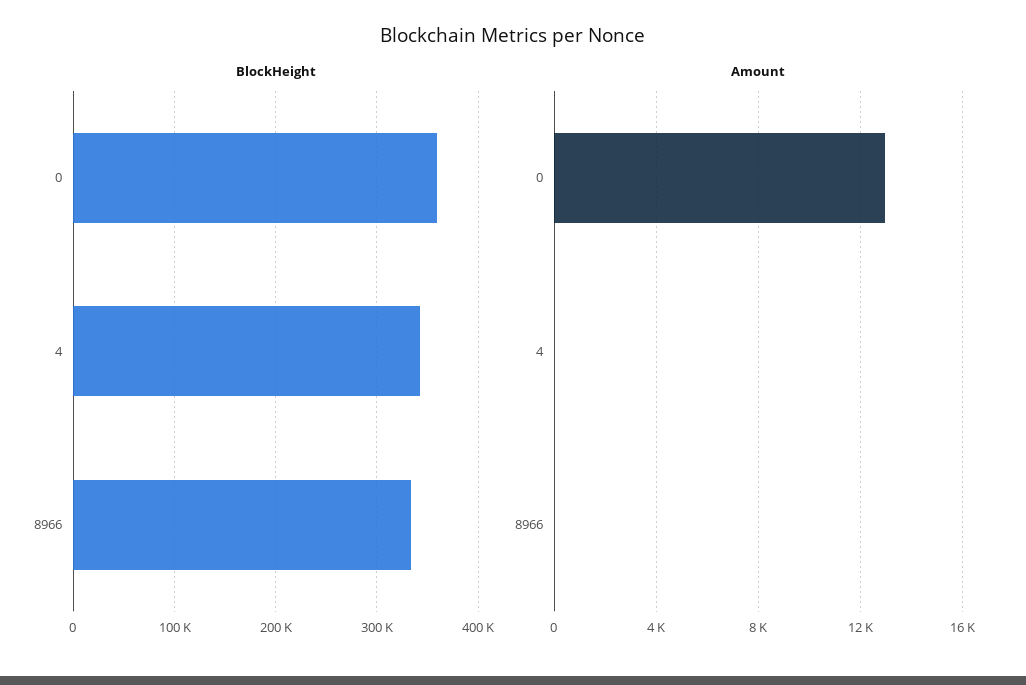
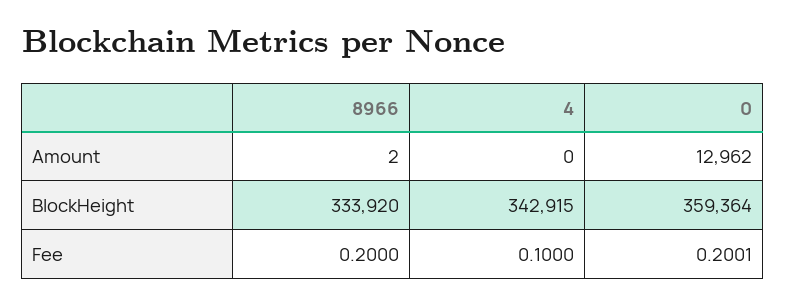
  {
    "BlockHeight": {
      "0": 359364,
      "4": 342915,
      "8966": 333920
    },
    "Amount": {
      "0": 12962,
      "4": 0,
      "8966": 2
-   }
+   },
+   "Fee": {
+     "8966": 0.2,
+     "4": 0.1,
+     "0": 0.2001
+   }
  }

